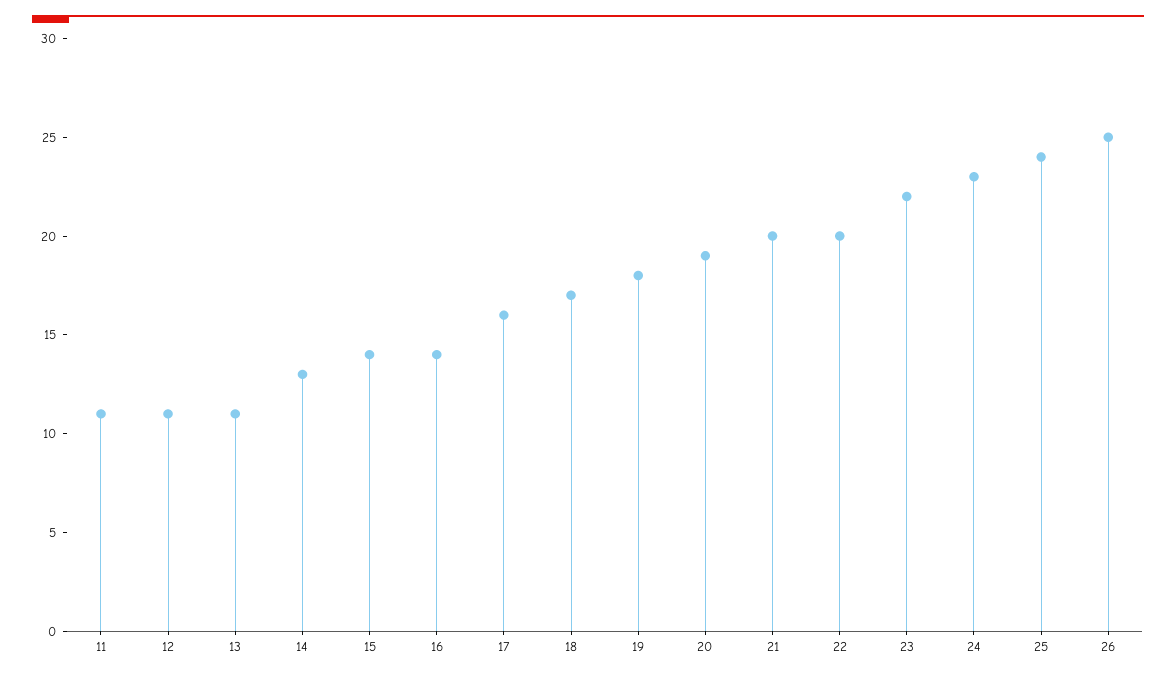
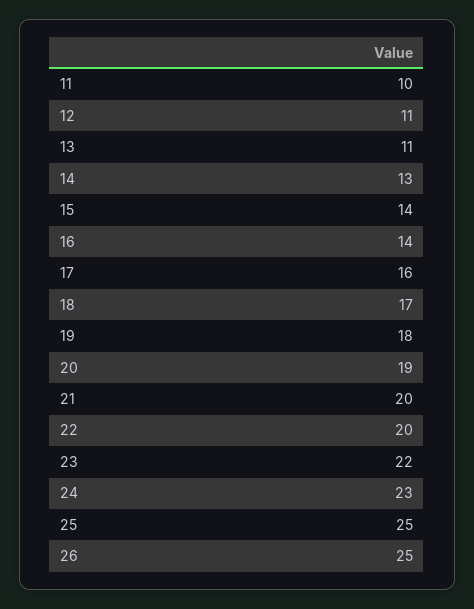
  {
-   "11": 11,
+   "11": 10,
    "12": 11,
    "13": 11,
    "14": 13,
    "15": 14,
    "16": 14,
    "17": 16,
    "18": 17,
    "19": 18,
    "20": 19,
    "21": 20,
    "22": 20,
    "23": 22,
    "24": 23,
-   "25": 24,
+   "25": 25,
    "26": 25
  }

